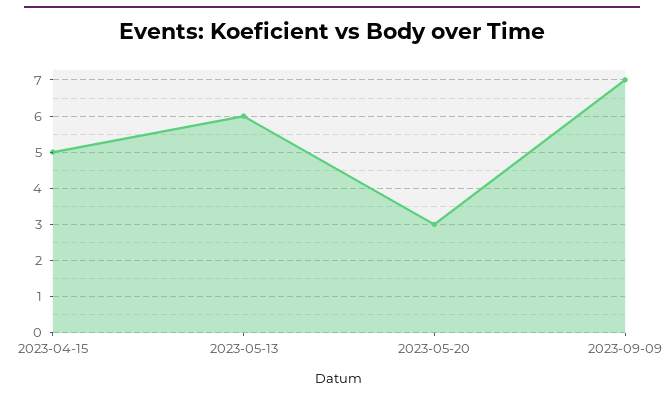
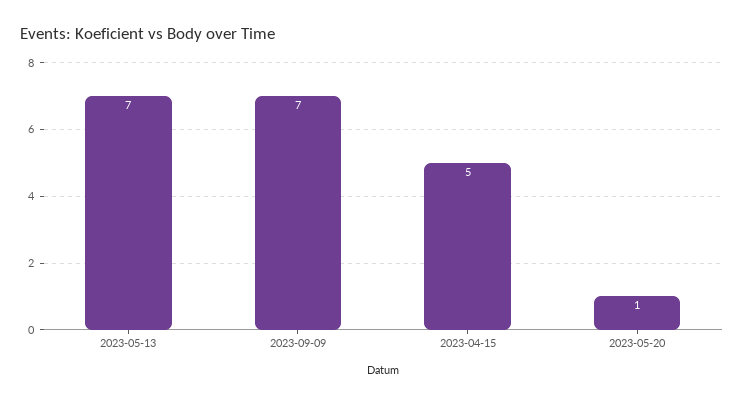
  {
    "2023-04-15": 5,
-   "2023-05-13": 6,
+   "2023-05-13": 7,
-   "2023-05-20": 3,
+   "2023-05-20": 1,
    "2023-09-09": 7
  }

